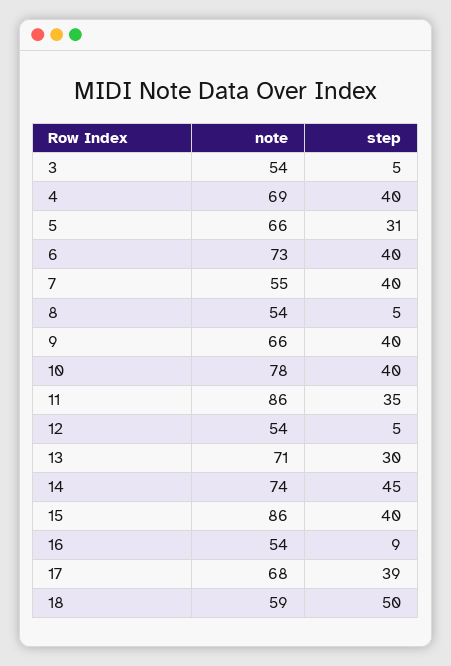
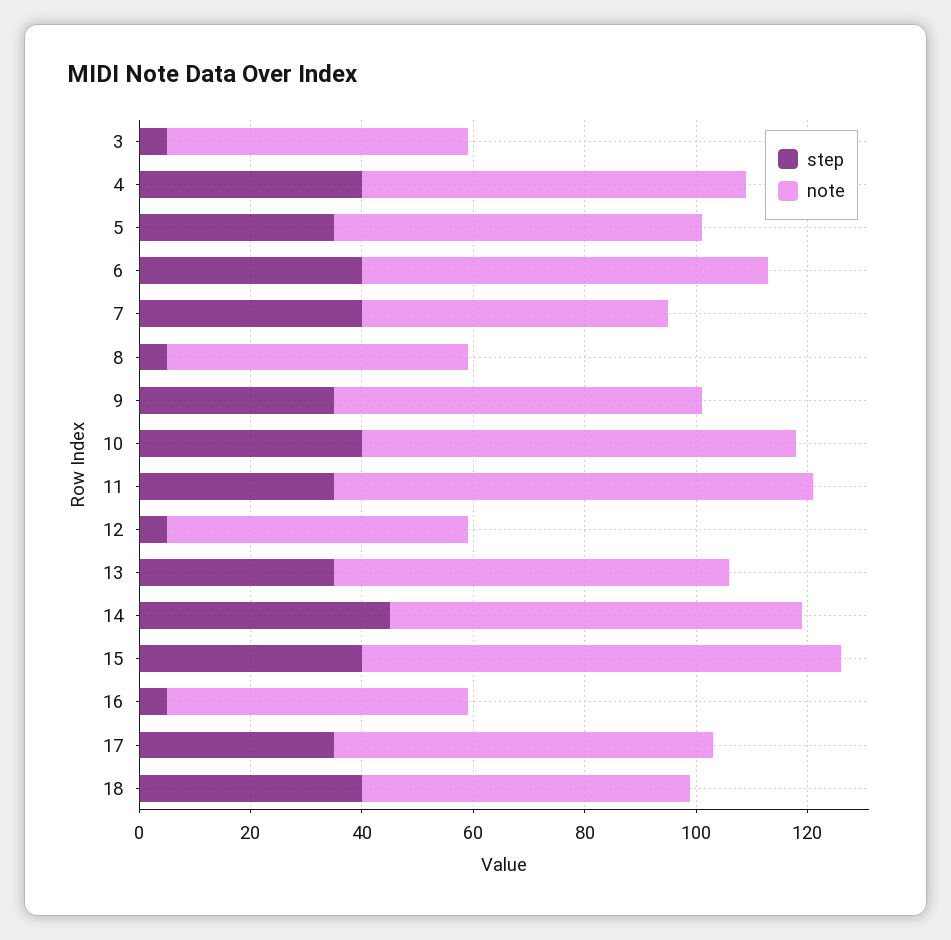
  {
    "note": {
      "3": 54,
      "4": 69,
      "5": 66,
      "6": 73,
      "7": 55,
      "8": 54,
      "9": 66,
      "10": 78,
      "11": 86,
      "12": 54,
      "13": 71,
      "14": 74,
      "15": 86,
      "16": 54,
      "17": 68,
      "18": 59
    },
    "step": {
      "3": 5,
      "4": 40,
-     "5": 31,
+     "5": 35,
      "6": 40,
      "7": 40,
      "8": 5,
-     "9": 40,
+     "9": 35,
      "10": 40,
      "11": 35,
      "12": 5,
-     "13": 30,
+     "13": 35,
      "14": 45,
      "15": 40,
-     "16": 9,
+     "16": 5,
-     "17": 39,
+     "17": 35,
-     "18": 50
+     "18": 40
    }
  }

